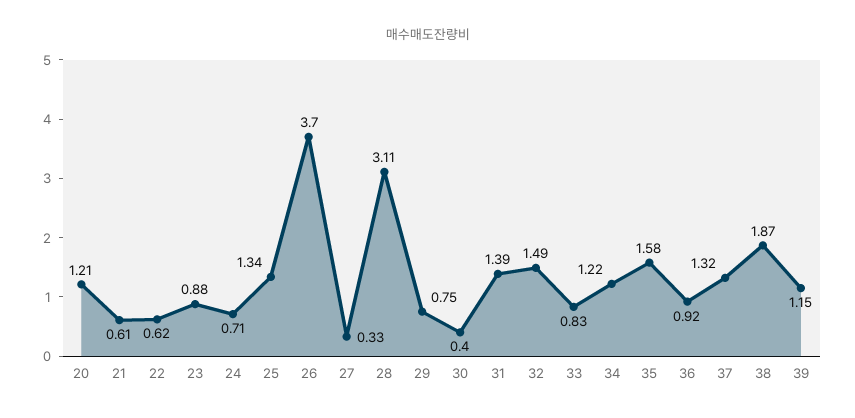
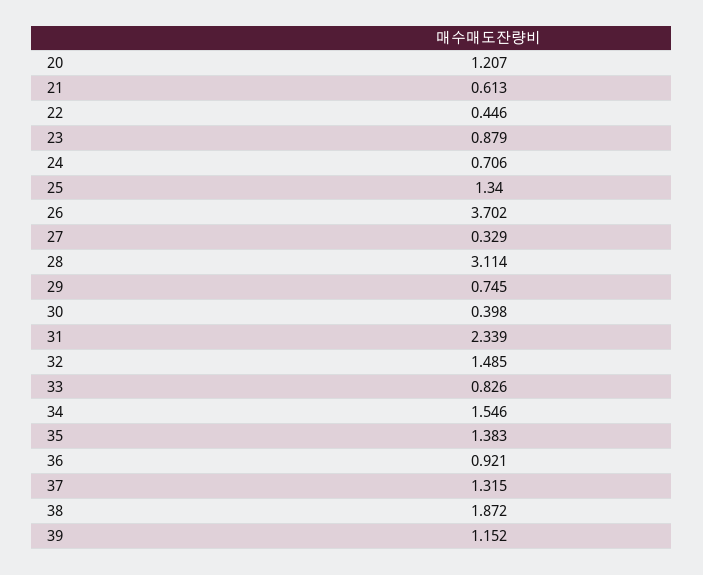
  {
    "20": 1.207,
    "21": 0.613,
-   "22": 0.62,
+   "22": 0.446,
    "23": 0.879,
    "24": 0.706,
    "25": 1.34,
    "26": 3.702,
    "27": 0.329,
    "28": 3.114,
    "29": 0.745,
    "30": 0.398,
-   "31": 1.39,
+   "31": 2.339,
    "32": 1.485,
    "33": 0.826,
-   "34": 1.22,
+   "34": 1.546,
-   "35": 1.58,
+   "35": 1.383,
    "36": 0.921,
    "37": 1.315,
    "38": 1.872,
    "39": 1.152
  }

